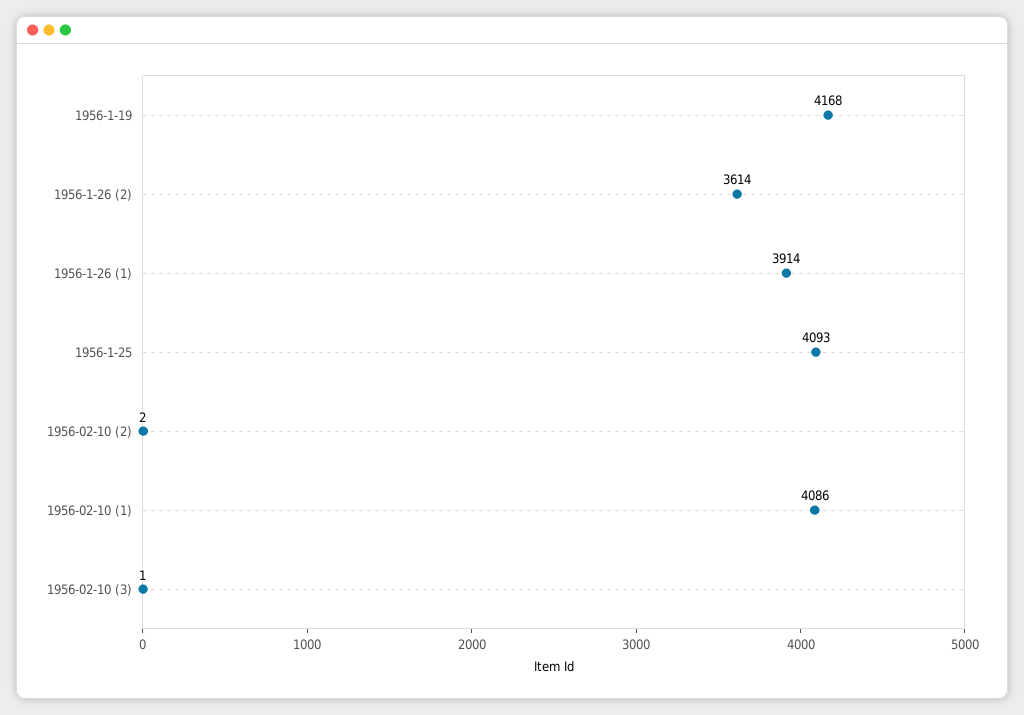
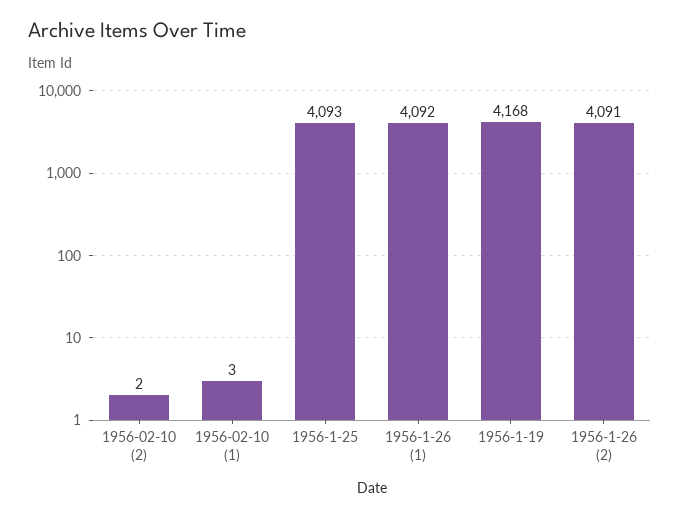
  {
    "1956-1-19": 4168,
-   "1956-1-26 (2)": 3614,
+   "1956-1-26 (2)": 4091,
-   "1956-1-26 (1)": 3914,
+   "1956-1-26 (1)": 4092,
    "1956-1-25": 4093,
    "1956-02-10 (2)": 2,
-   "1956-02-10 (1)": 4086,
+   "1956-02-10 (1)": 3
-   "1956-02-10 (3)": 1
  }

